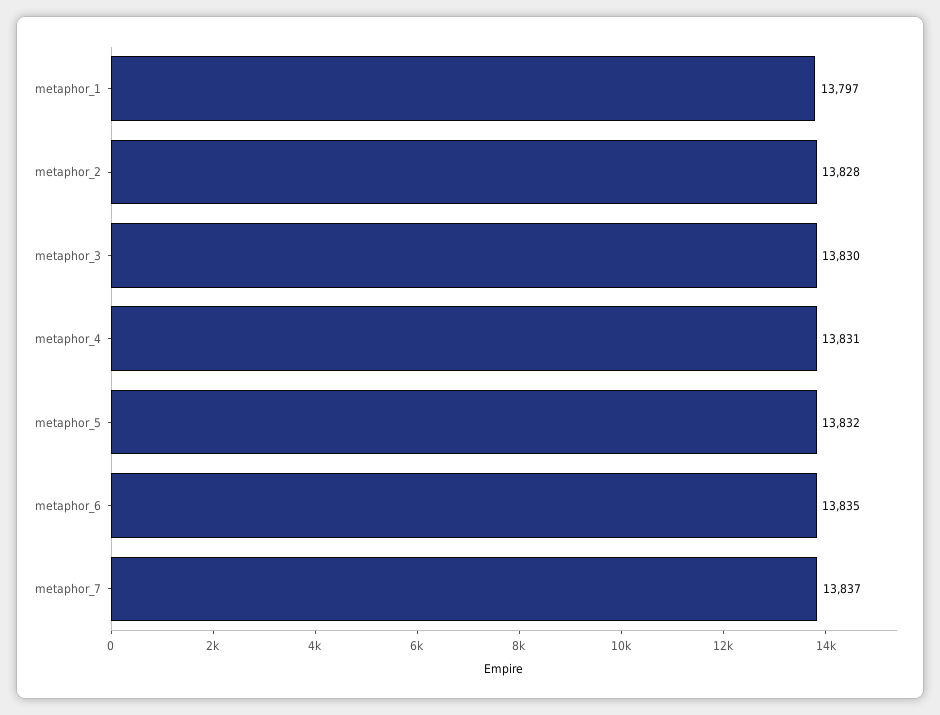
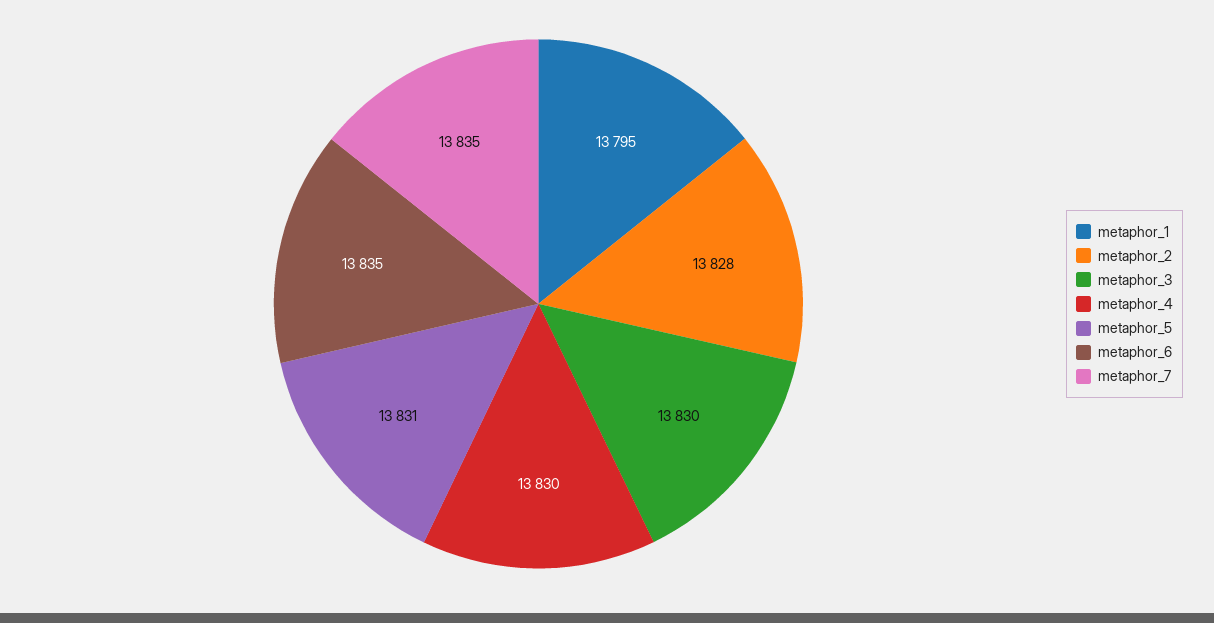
  {
-   "metaphor_1": 13797,
+   "metaphor_1": 13795,
    "metaphor_2": 13828,
    "metaphor_3": 13830,
-   "metaphor_4": 13831,
+   "metaphor_4": 13830,
-   "metaphor_5": 13832,
+   "metaphor_5": 13831,
    "metaphor_6": 13835,
-   "metaphor_7": 13837
+   "metaphor_7": 13835
  }

